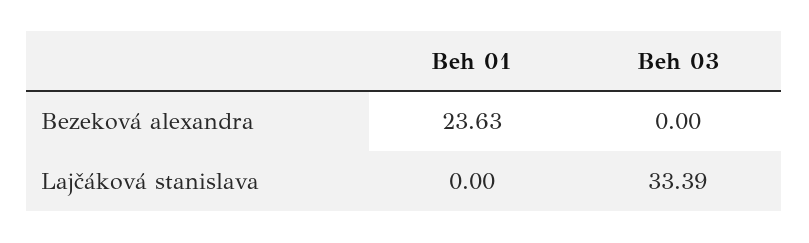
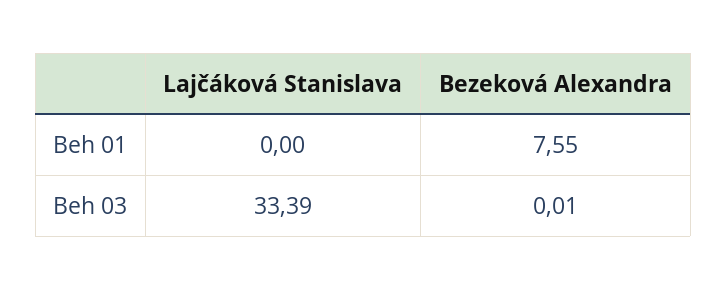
  {
    "Beh 01": {
-     "Bezeková alexandra": 23.63,
+     "Bezeková alexandra": 7.55,
      "Lajčáková stanislava": 0
    },
    "Beh 03": {
-     "Bezeková alexandra": 0,
+     "Bezeková alexandra": 0.01,
      "Lajčáková stanislava": 33.39
    }
  }

